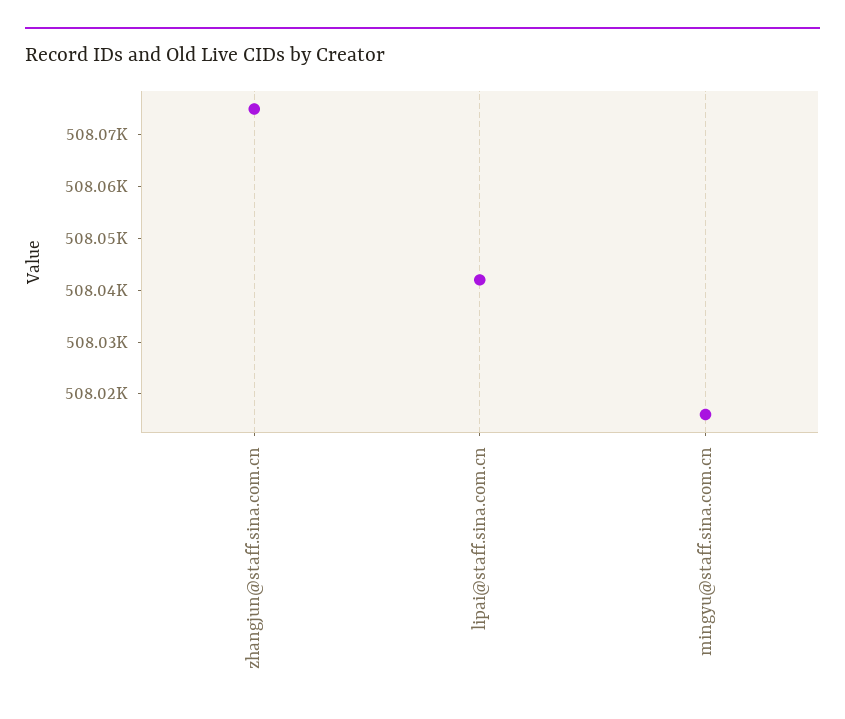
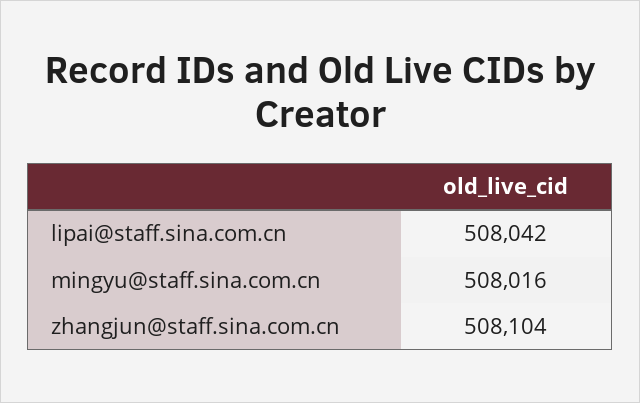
  {
-   "zhangjun@staff.sina.com.cn": 508075,
+   "zhangjun@staff.sina.com.cn": 508104,
    "lipai@staff.sina.com.cn": 508042,
    "mingyu@staff.sina.com.cn": 508016
  }

